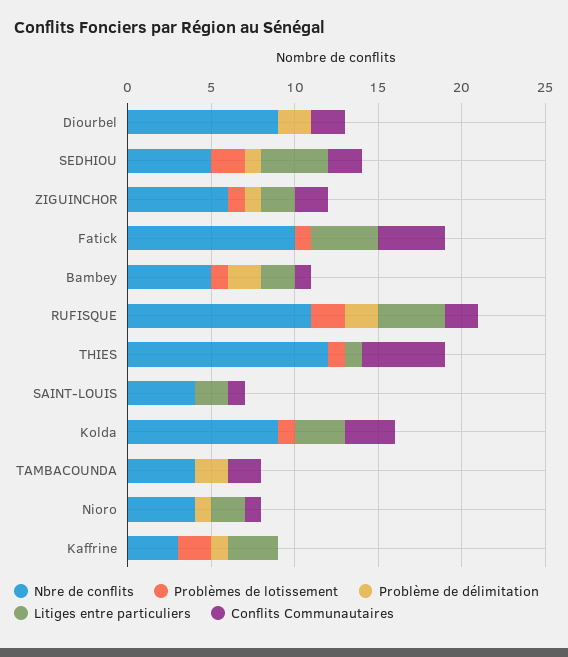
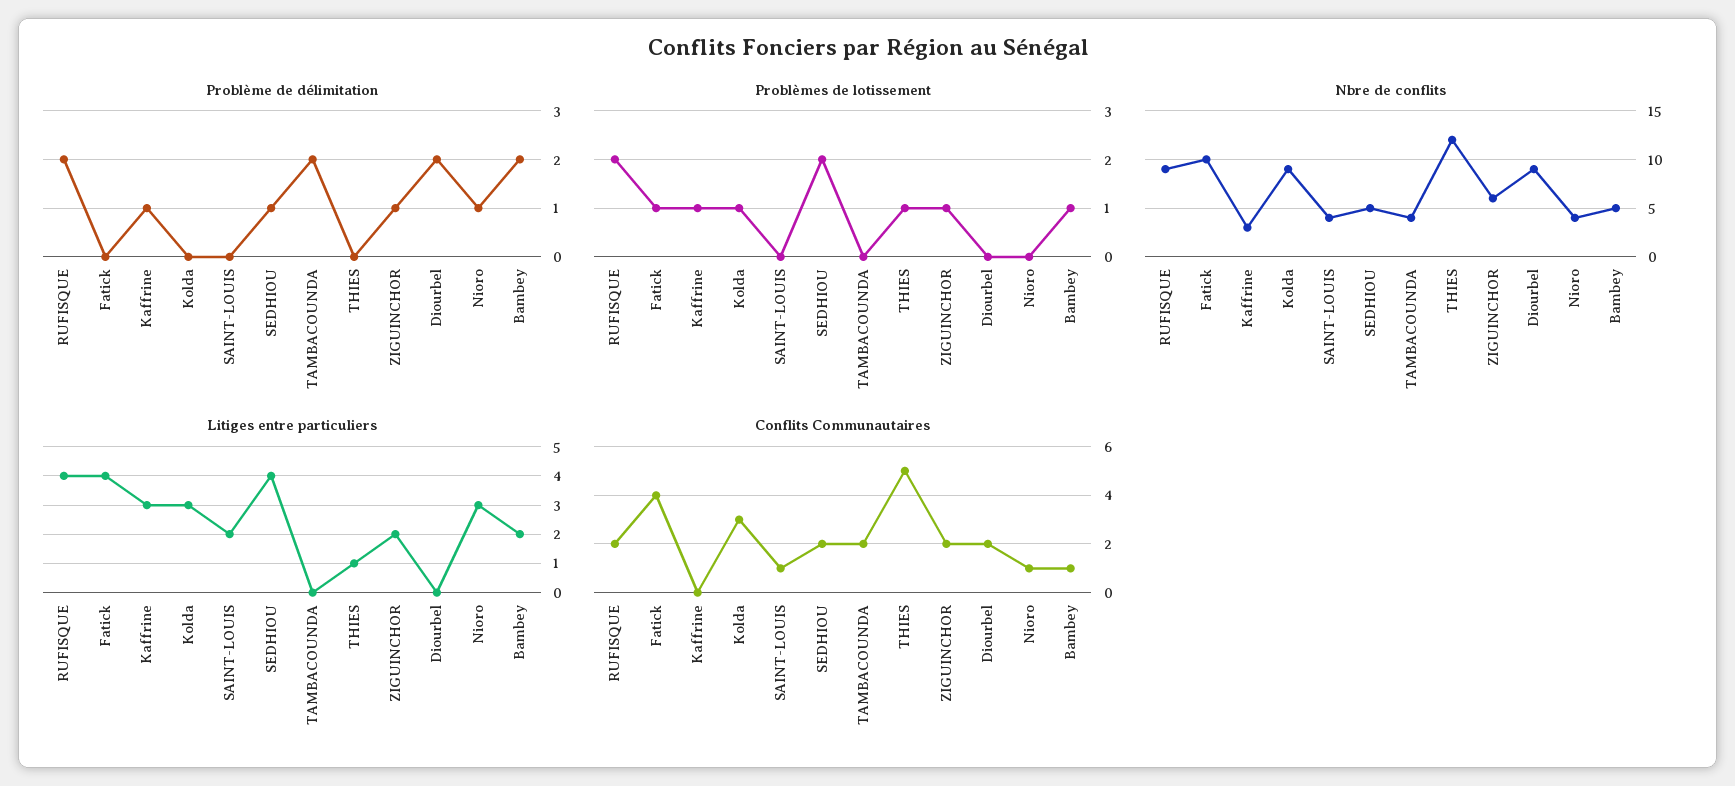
  {
    "Nbre de conflits": {
      "Diourbel": 9,
      "SEDHIOU": 5,
      "ZIGUINCHOR": 6,
      "Fatick": 10,
      "Bambey": 5,
-     "RUFISQUE": 11,
+     "RUFISQUE": 9,
      "THIES": 12,
      "SAINT-LOUIS": 4,
      "Kolda": 9,
      "TAMBACOUNDA": 4,
      "Nioro": 4,
      "Kaffrine": 3
    },
    "Problèmes de lotissement": {
      "Diourbel": 0,
      "SEDHIOU": 2,
      "ZIGUINCHOR": 1,
      "Fatick": 1,
      "Bambey": 1,
      "RUFISQUE": 2,
      "THIES": 1,
      "SAINT-LOUIS": 0,
      "Kolda": 1,
      "TAMBACOUNDA": 0,
      "Nioro": 0,
-     "Kaffrine": 2
+     "Kaffrine": 1
    },
    "Problème de délimitation": {
      "Diourbel": 2,
      "SEDHIOU": 1,
      "ZIGUINCHOR": 1,
      "Fatick": 0,
      "Bambey": 2,
      "RUFISQUE": 2,
      "THIES": 0,
      "SAINT-LOUIS": 0,
      "Kolda": 0,
      "TAMBACOUNDA": 2,
      "Nioro": 1,
      "Kaffrine": 1
    },
    "Litiges entre particuliers": {
      "Diourbel": 0,
      "SEDHIOU": 4,
      "ZIGUINCHOR": 2,
      "Fatick": 4,
      "Bambey": 2,
      "RUFISQUE": 4,
      "THIES": 1,
      "SAINT-LOUIS": 2,
      "Kolda": 3,
      "TAMBACOUNDA": 0,
-     "Nioro": 2,
+     "Nioro": 3,
      "Kaffrine": 3
    },
    "Conflits Communautaires": {
      "Diourbel": 2,
      "SEDHIOU": 2,
      "ZIGUINCHOR": 2,
      "Fatick": 4,
      "Bambey": 1,
      "RUFISQUE": 2,
      "THIES": 5,
      "SAINT-LOUIS": 1,
      "Kolda": 3,
      "TAMBACOUNDA": 2,
      "Nioro": 1,
      "Kaffrine": 0
    }
  }

